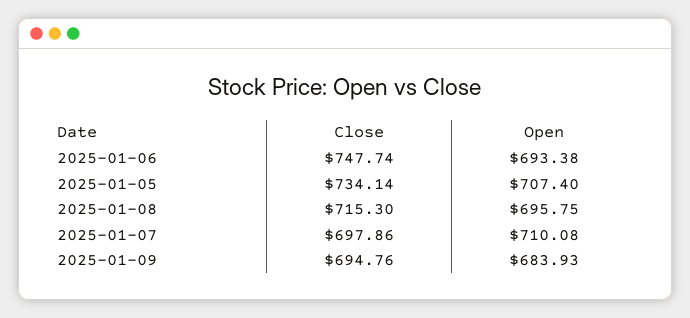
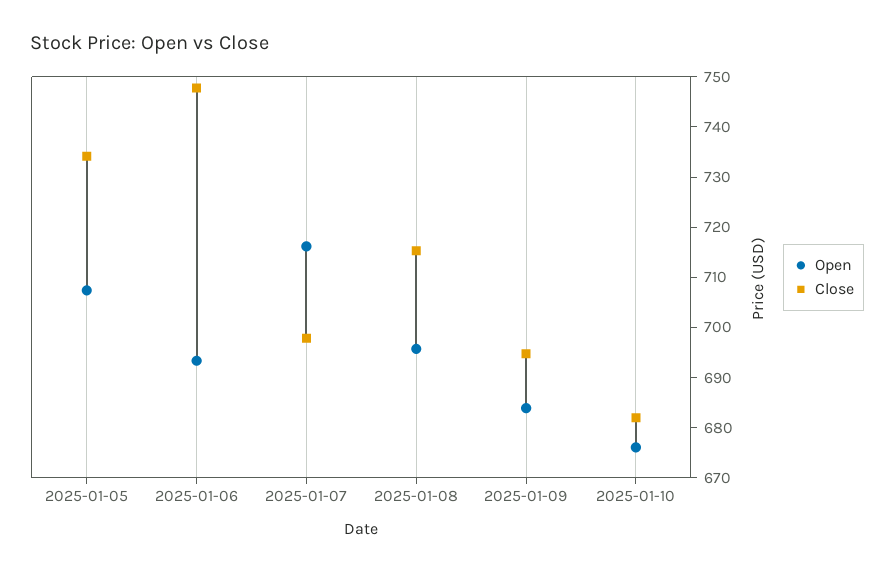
  {
    "Close": {
      "2025-01-06": 747.74,
      "2025-01-05": 734.14,
      "2025-01-08": 715.3,
      "2025-01-07": 697.86,
-     "2025-01-09": 694.76
+     "2025-01-09": 694.76,
+     "2025-01-10": 682
    },
    "Open": {
      "2025-01-06": 693.38,
      "2025-01-05": 707.4,
      "2025-01-08": 695.75,
-     "2025-01-07": 710.08,
+     "2025-01-07": 716,
-     "2025-01-09": 683.93
+     "2025-01-09": 683.93,
+     "2025-01-10": 676
    }
  }

